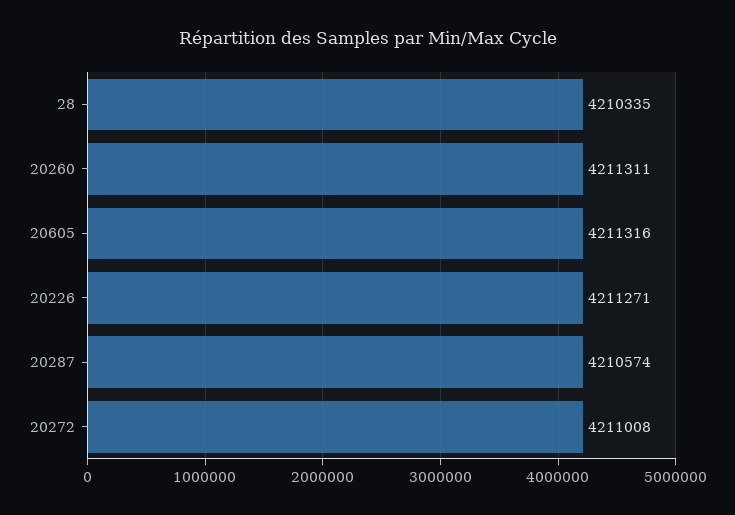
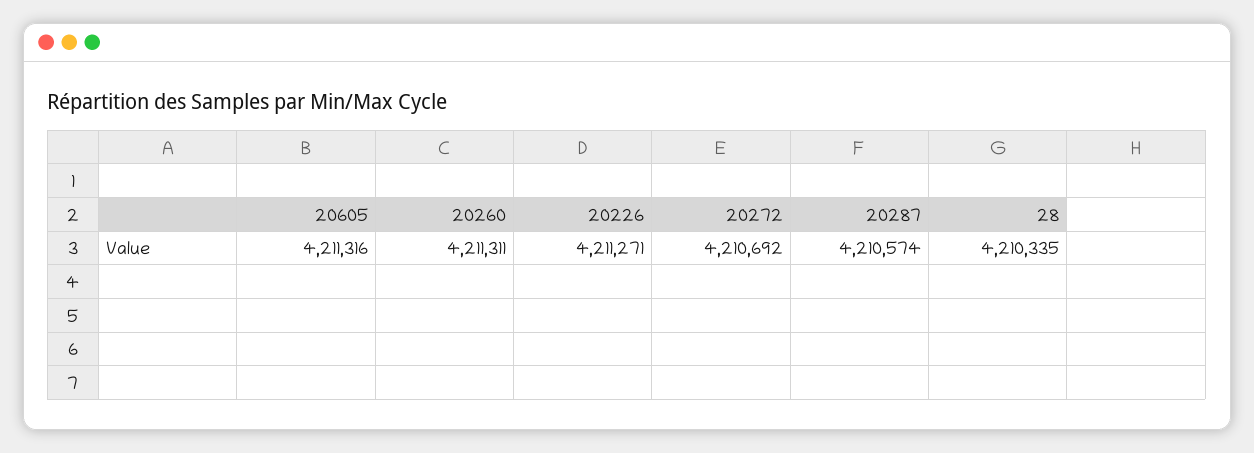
  {
    "28": 4210335,
    "20260": 4211311,
    "20605": 4211316,
    "20226": 4211271,
    "20287": 4210574,
-   "20272": 4211008
+   "20272": 4210692
  }

